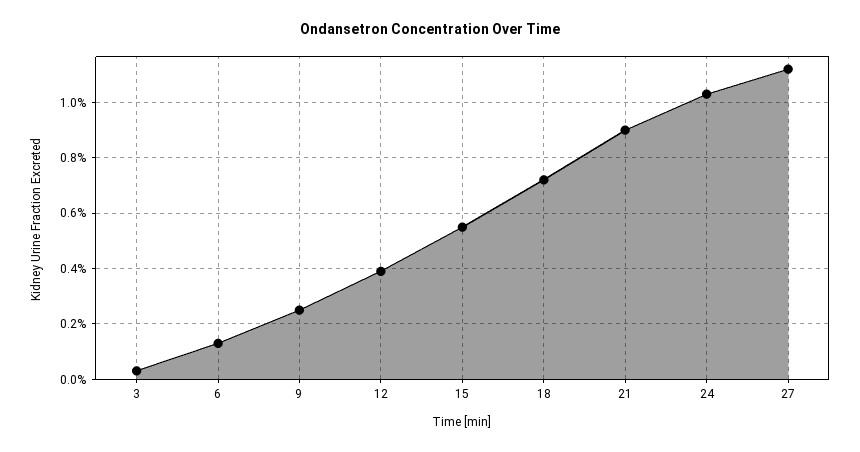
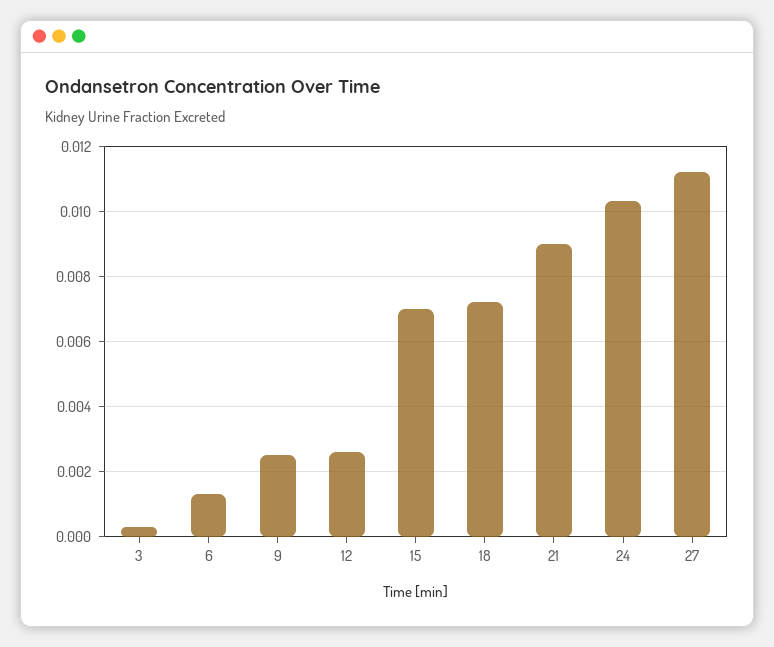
  {
    "3": 0.0005,
    "6": 0.0015,
    "9": 0.0025,
-   "12": 0.004,
+   "12": 0.0025,
-   "15": 0.0055,
+   "15": 0.007,
    "18": 0.007,
    "21": 0.009,
    "24": 0.0105,
    "27": 0.011
  }

